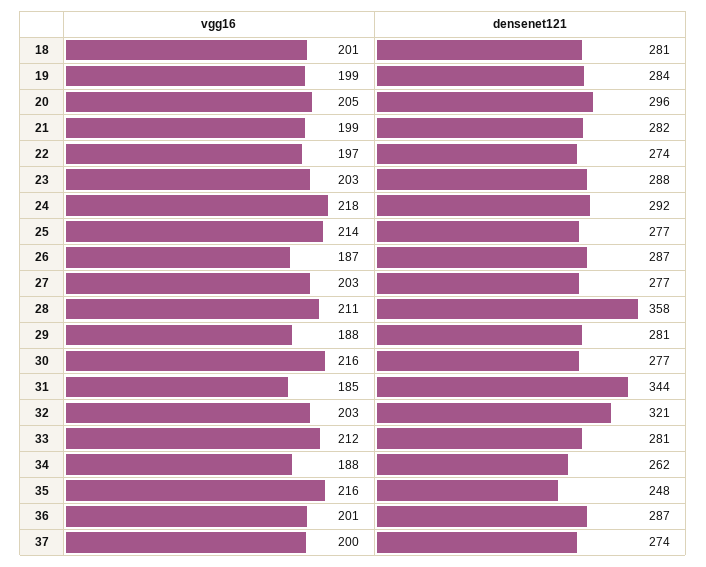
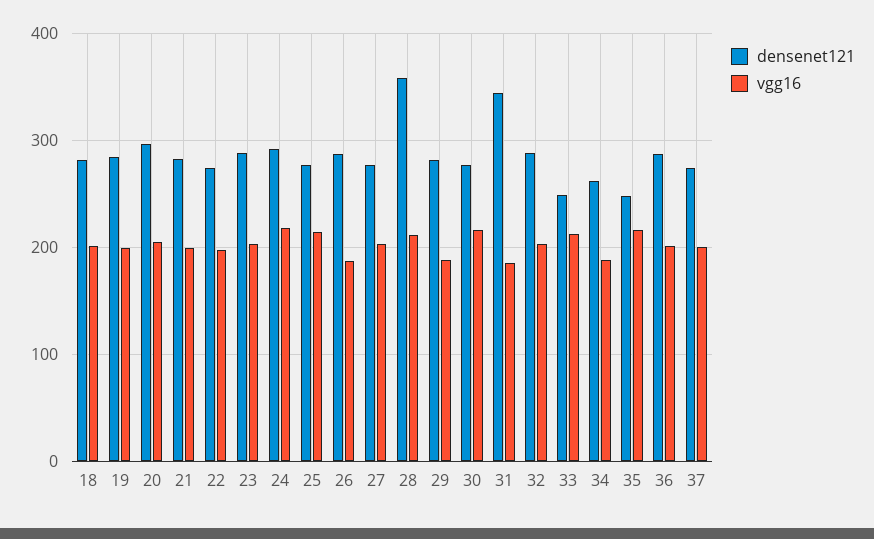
  {
    "vgg16": {
      "18": 201,
      "19": 199,
      "20": 205,
      "21": 199,
      "22": 197,
      "23": 203,
      "24": 218,
      "25": 214,
      "26": 187,
      "27": 203,
      "28": 211,
      "29": 188,
      "30": 216,
      "31": 185,
      "32": 203,
      "33": 212,
      "34": 188,
      "35": 216,
      "36": 201,
      "37": 200
    },
    "densenet121": {
      "18": 281,
      "19": 284,
      "20": 296,
      "21": 282,
      "22": 274,
      "23": 288,
      "24": 292,
      "25": 277,
      "26": 287,
      "27": 277,
      "28": 358,
      "29": 281,
      "30": 277,
      "31": 344,
-     "32": 321,
+     "32": 290,
-     "33": 281,
+     "33": 250,
      "34": 262,
      "35": 248,
      "36": 287,
      "37": 274
    }
  }

